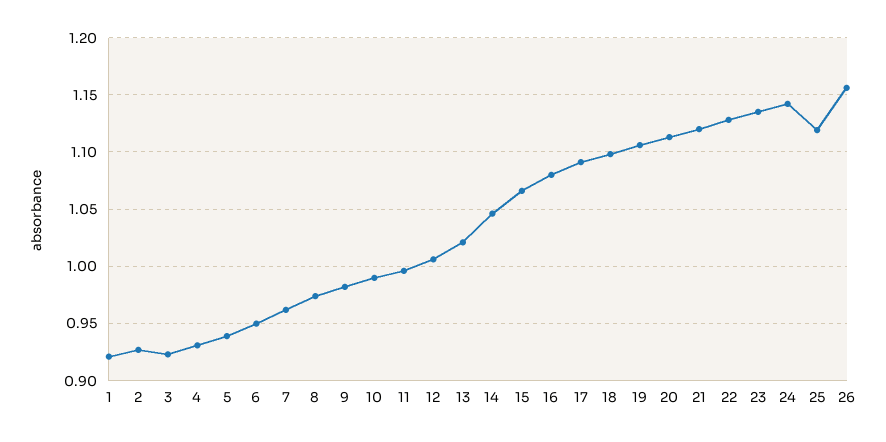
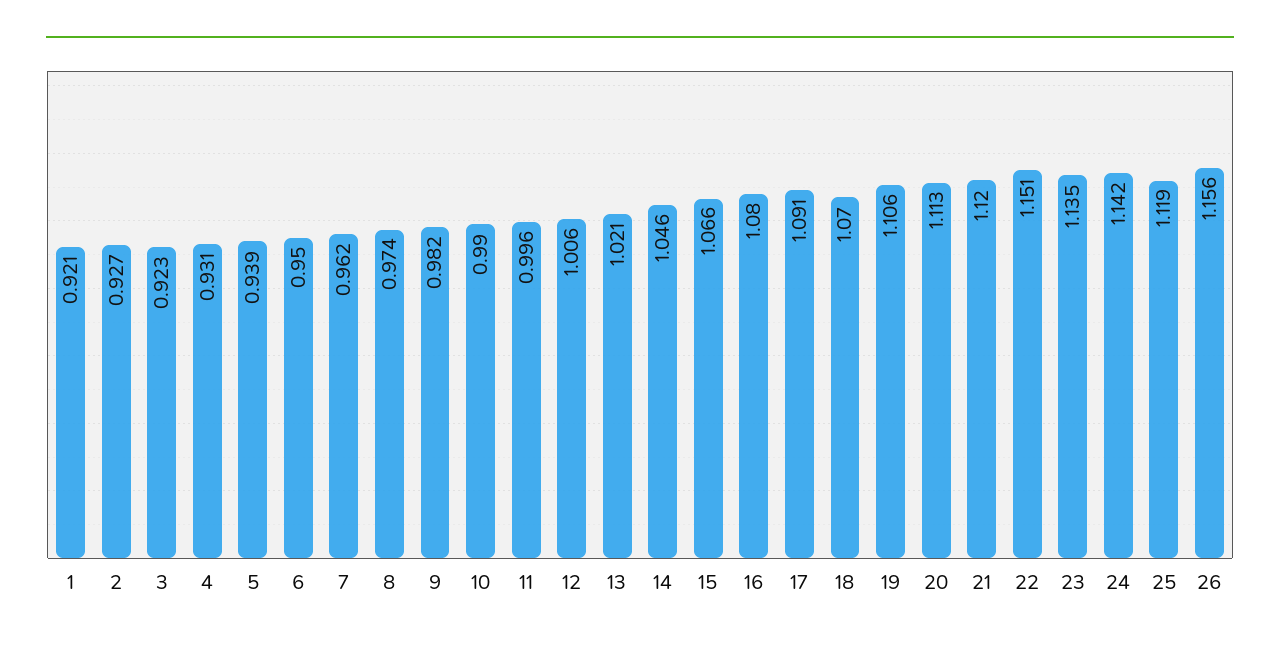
  {
    "1": 0.921,
    "2": 0.927,
    "3": 0.923,
    "4": 0.931,
    "5": 0.939,
    "6": 0.95,
    "7": 0.962,
    "8": 0.974,
    "9": 0.982,
    "10": 0.99,
    "11": 0.996,
    "12": 1.006,
    "13": 1.021,
    "14": 1.046,
    "15": 1.066,
    "16": 1.08,
    "17": 1.091,
-   "18": 1.1,
+   "18": 1.07,
    "19": 1.106,
    "20": 1.113,
    "21": 1.12,
-   "22": 1.13,
+   "22": 1.151,
    "23": 1.135,
    "24": 1.142,
    "25": 1.119,
    "26": 1.156
  }

